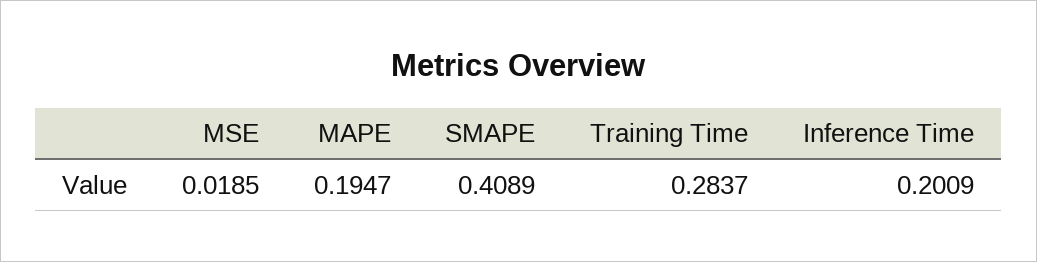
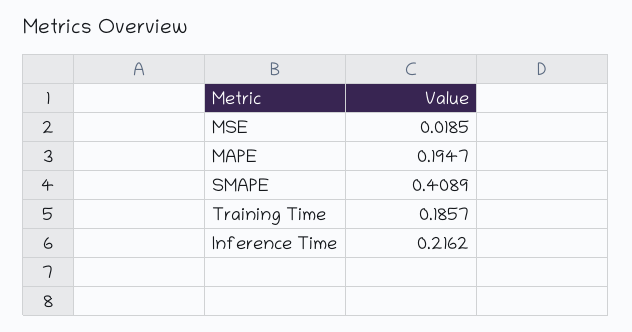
  {
    "MSE": 0.0185,
    "MAPE": 0.1947,
    "SMAPE": 0.4089,
-   "Training Time": 0.2837,
+   "Training Time": 0.1857,
-   "Inference Time": 0.2009
+   "Inference Time": 0.2162
  }

